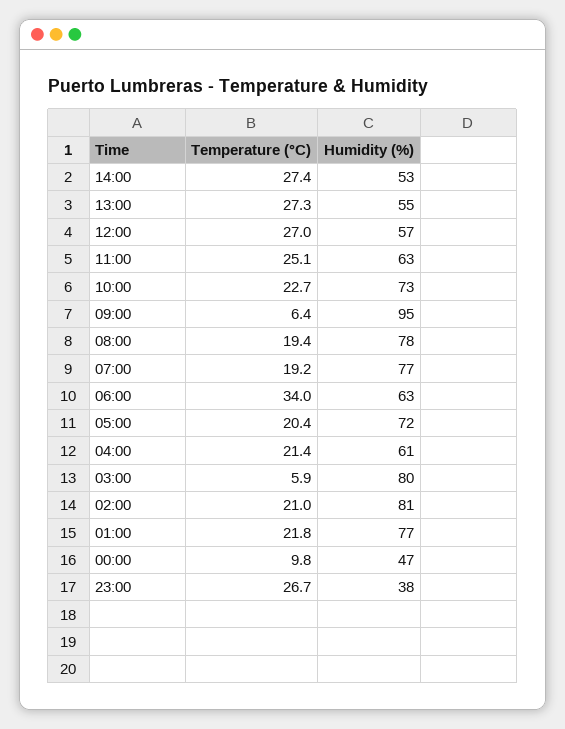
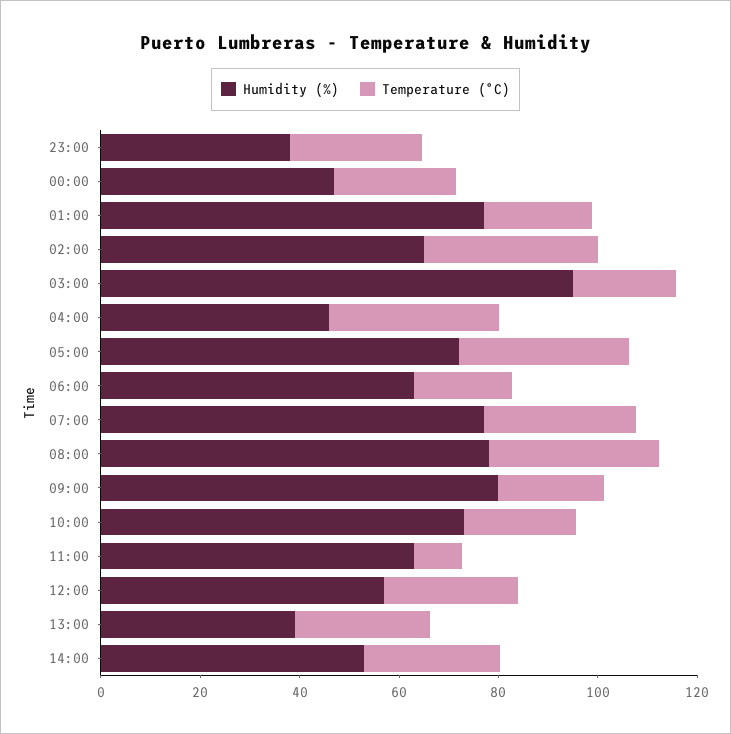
  {
    "Temperature (°C)": {
      "14:00": 27.4,
      "13:00": 27.3,
      "12:00": 27,
-     "11:00": 25.1,
+     "11:00": 10,
      "10:00": 22.7,
-     "09:00": 6.4,
+     "09:00": 20,
-     "08:00": 19.4,
+     "08:00": 35,
-     "07:00": 19.2,
+     "07:00": 30,
-     "06:00": 34,
+     "06:00": 20,
-     "05:00": 20.4,
+     "05:00": 35,
-     "04:00": 21.4,
+     "04:00": 35,
-     "03:00": 5.9,
+     "03:00": 20,
-     "02:00": 21,
+     "02:00": 35,
      "01:00": 21.8,
-     "00:00": 9.8,
+     "00:00": 25,
      "23:00": 26.7
    },
    "Humidity (%)": {
      "14:00": 53,
-     "13:00": 55,
+     "13:00": 40,
      "12:00": 57,
      "11:00": 63,
      "10:00": 73,
-     "09:00": 95,
+     "09:00": 80,
      "08:00": 78,
      "07:00": 77,
      "06:00": 63,
      "05:00": 72,
-     "04:00": 61,
+     "04:00": 45,
-     "03:00": 80,
+     "03:00": 95,
-     "02:00": 81,
+     "02:00": 65,
      "01:00": 77,
      "00:00": 47,
      "23:00": 38
    }
  }

